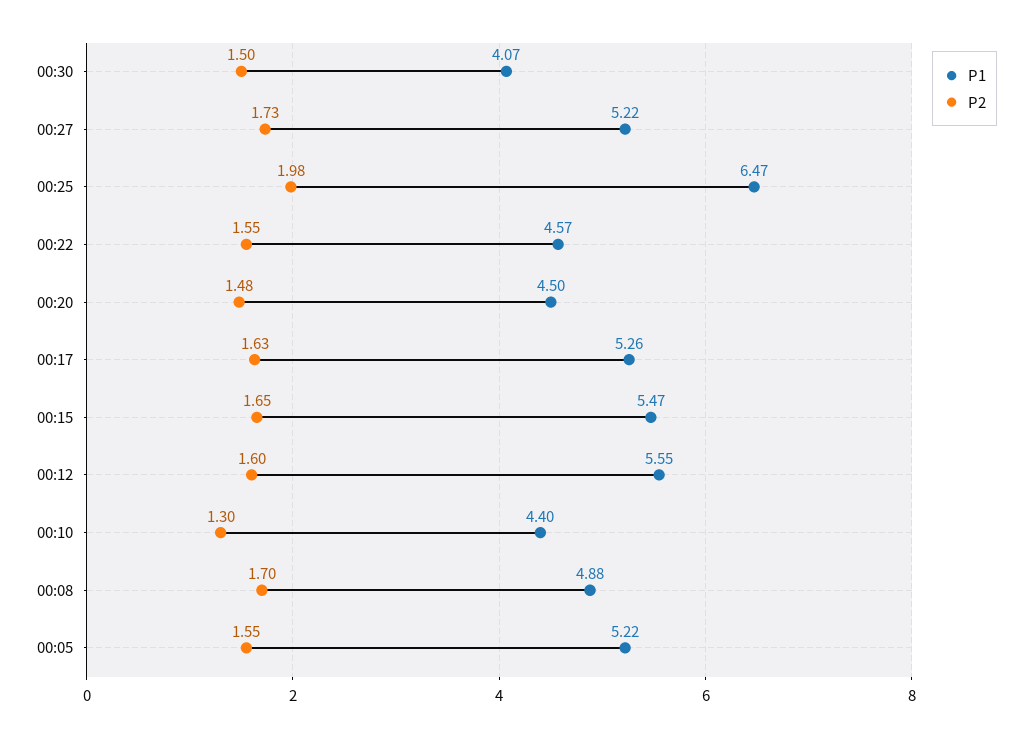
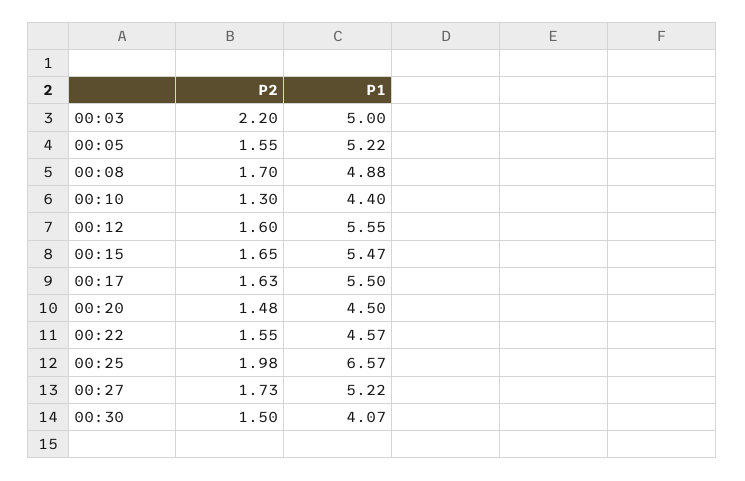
  {
    "P1": {
      "00:30": 4.07,
      "00:27": 5.22,
-     "00:25": 6.47,
+     "00:25": 6.57,
      "00:22": 4.57,
      "00:20": 4.5,
-     "00:17": 5.26,
+     "00:17": 5.5,
      "00:15": 5.47,
      "00:12": 5.55,
      "00:10": 4.4,
      "00:08": 4.88,
-     "00:05": 5.22
+     "00:05": 5.22,
+     "00:03": 5
    },
    "P2": {
      "00:30": 1.5,
      "00:27": 1.73,
      "00:25": 1.98,
      "00:22": 1.55,
      "00:20": 1.48,
      "00:17": 1.63,
      "00:15": 1.65,
      "00:12": 1.6,
      "00:10": 1.3,
      "00:08": 1.7,
-     "00:05": 1.55
+     "00:05": 1.55,
+     "00:03": 2.2
    }
  }

